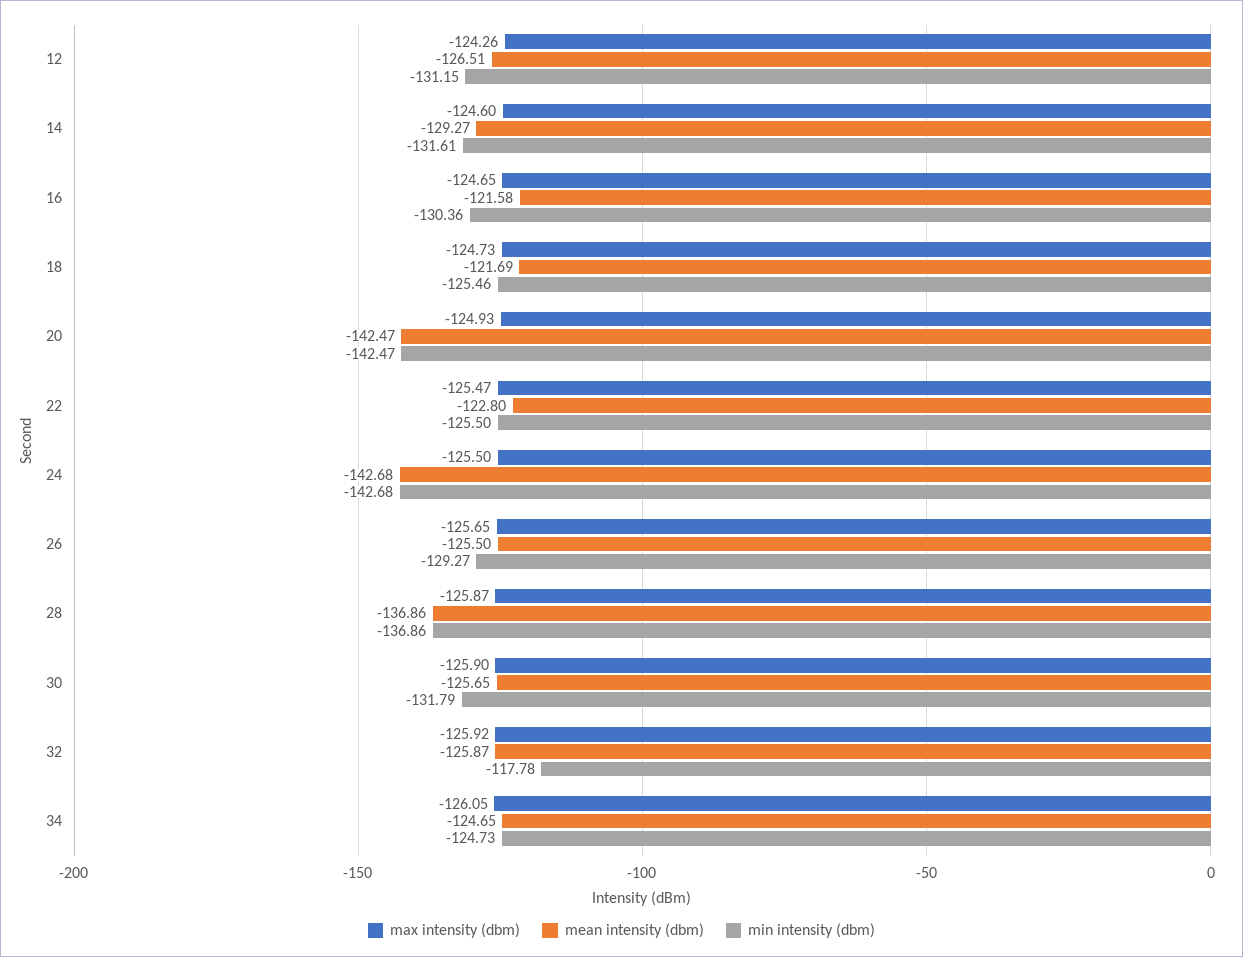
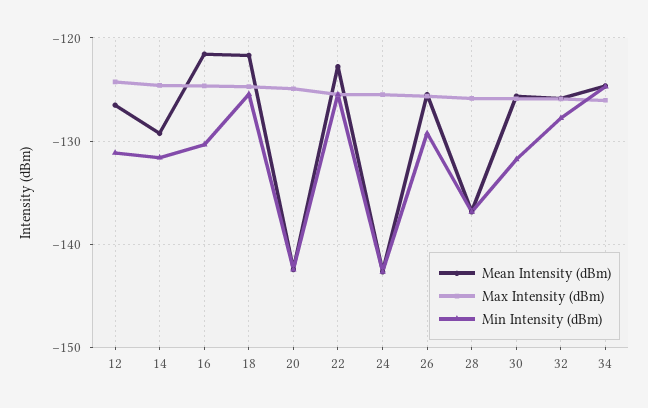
  {
    "max intensity (dbm)": {
      "12": -124.26,
      "14": -124.6,
      "16": -124.65,
      "18": -124.73,
      "20": -124.93,
      "22": -125.47,
      "24": -125.5,
      "26": -125.65,
      "28": -125.87,
      "30": -125.9,
      "32": -125.92,
      "34": -126.05
    },
    "mean intensity (dbm)": {
      "12": -126.51,
      "14": -129.27,
      "16": -121.58,
      "18": -121.69,
      "20": -142.47,
      "22": -122.8,
      "24": -142.68,
      "26": -125.5,
      "28": -136.86,
      "30": -125.65,
      "32": -125.87,
      "34": -124.65
    },
    "min intensity (dbm)": {
      "12": -131.15,
      "14": -131.61,
      "16": -130.36,
      "18": -125.46,
      "20": -142.47,
      "22": -125.5,
      "24": -142.68,
      "26": -129.27,
      "28": -136.86,
      "30": -131.79,
-     "32": -117.78,
+     "32": -128,
      "34": -124.73
    }
  }

